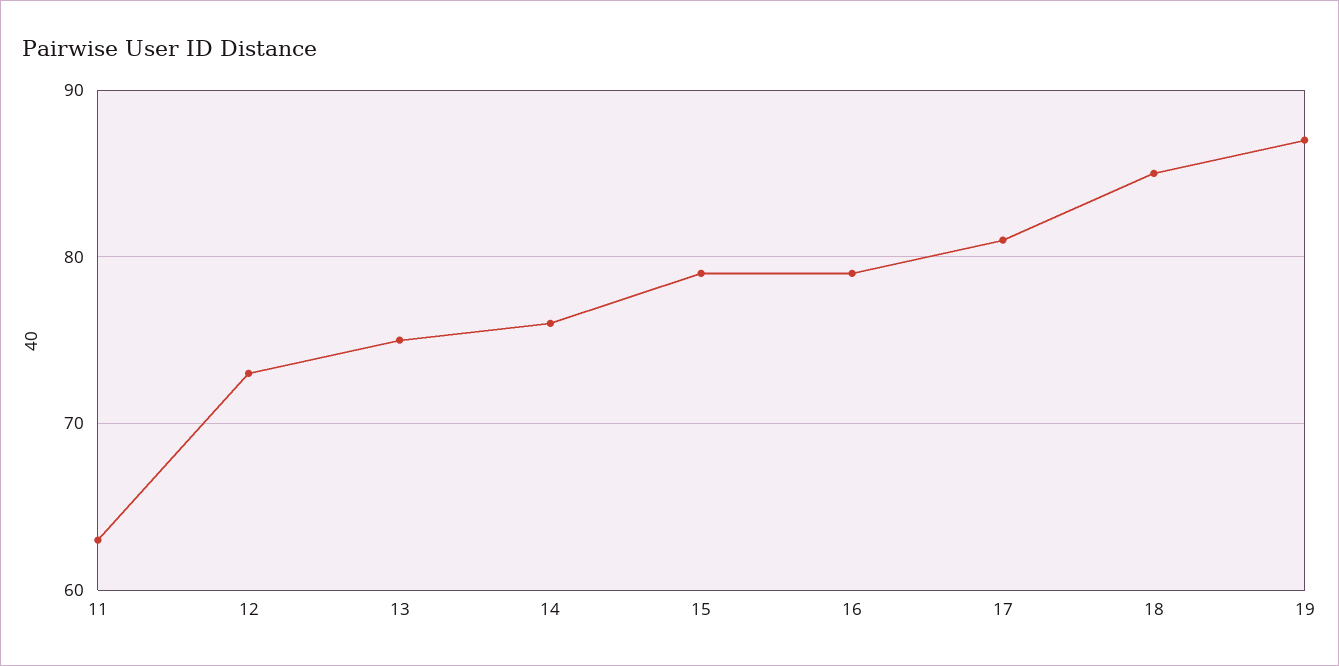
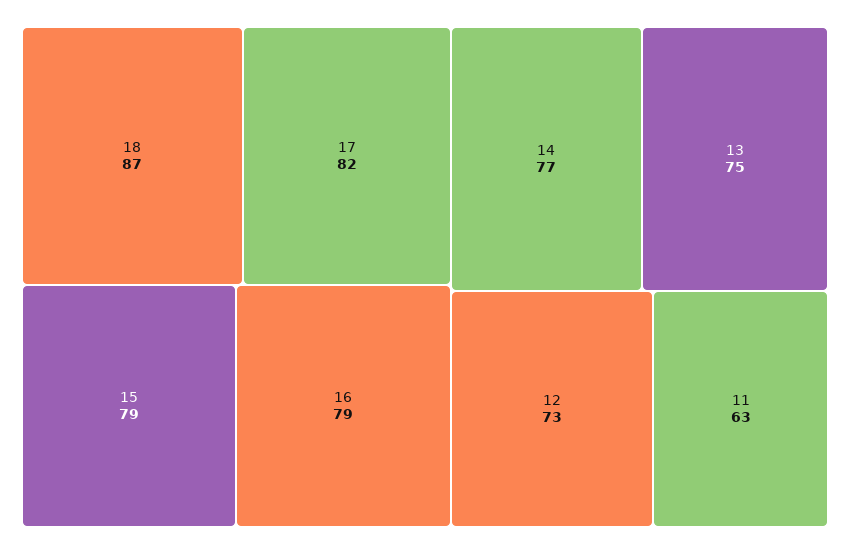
  {
    "11": 63,
    "12": 73,
    "13": 75,
-   "14": 76,
+   "14": 77,
    "15": 79,
    "16": 79,
-   "17": 81,
+   "17": 82,
-   "18": 85,
+   "18": 87
-   "19": 87
  }

